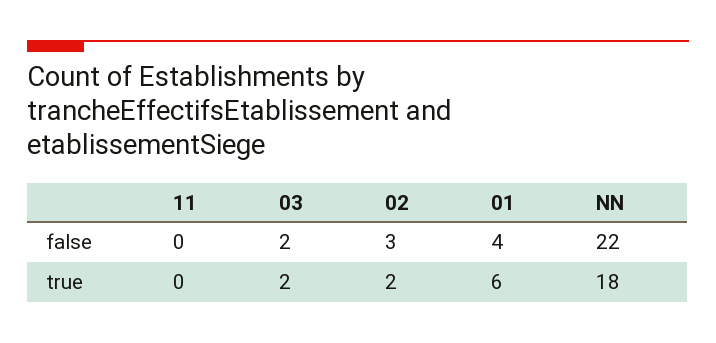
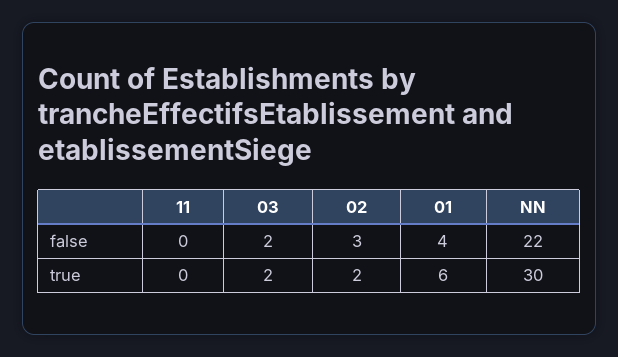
  {
    "11": {
      "false": 0,
      "true": 0
    },
    "03": {
      "false": 2,
      "true": 2
    },
    "02": {
      "false": 3,
      "true": 2
    },
    "01": {
      "false": 4,
      "true": 6
    },
    "NN": {
      "false": 22,
-     "true": 18
+     "true": 30
    }
  }

